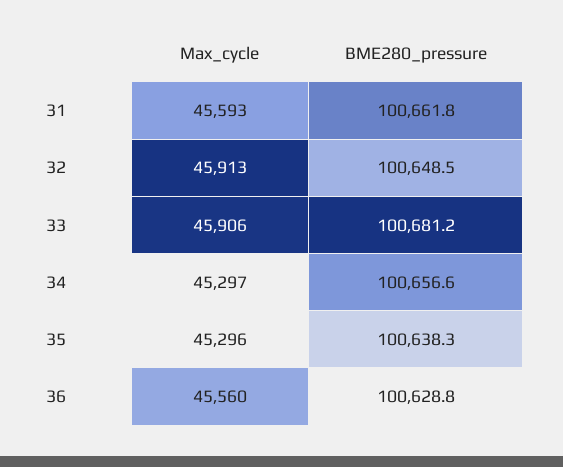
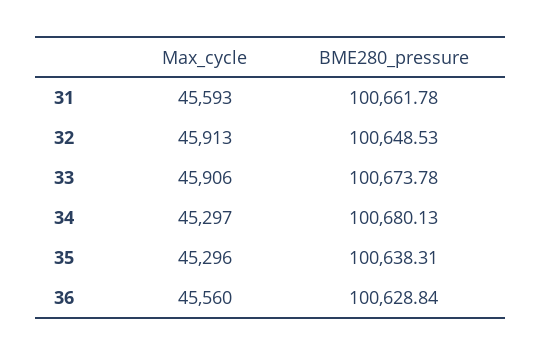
  {
    "Max_cycle": {
      "31": 45593,
      "32": 45913,
      "33": 45906,
      "34": 45297,
      "35": 45296,
      "36": 45560
    },
    "BME280_pressure": {
      "31": 100661.78,
      "32": 100648.53,
-     "33": 100681.2,
+     "33": 100673.78,
-     "34": 100656.6,
+     "34": 100680.13,
      "35": 100638.31,
      "36": 100628.84
    }
  }

